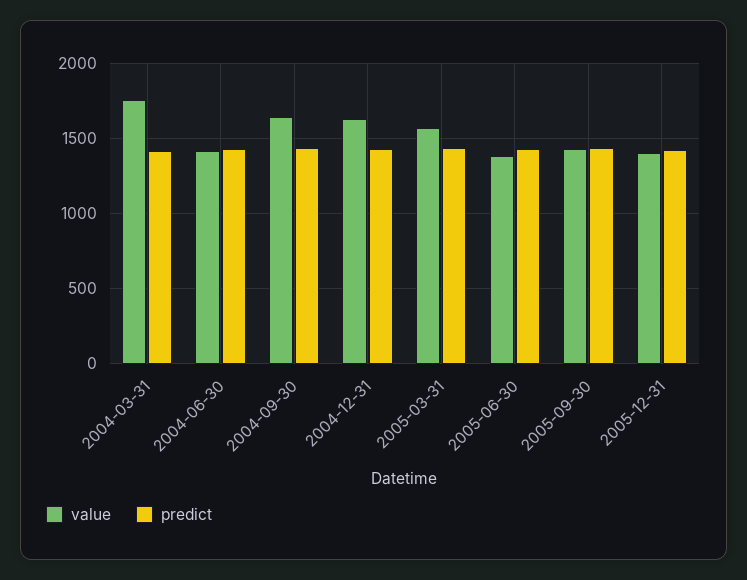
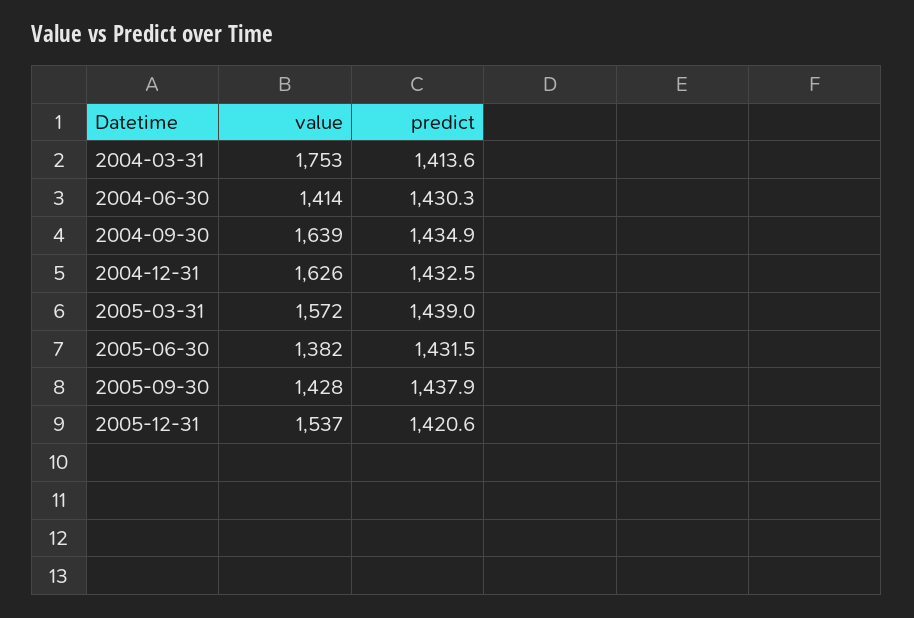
  {
    "value": {
      "2004-03-31": 1753,
      "2004-06-30": 1414,
      "2004-09-30": 1639,
      "2004-12-31": 1626,
      "2005-03-31": 1572,
      "2005-06-30": 1382,
      "2005-09-30": 1428,
-     "2005-12-31": 1400
+     "2005-12-31": 1537
    },
    "predict": {
      "2004-03-31": 1413.6,
      "2004-06-30": 1430.3,
      "2004-09-30": 1434.9,
      "2004-12-31": 1432.5,
      "2005-03-31": 1439,
      "2005-06-30": 1431.5,
      "2005-09-30": 1437.9,
      "2005-12-31": 1420.6
    }
  }

